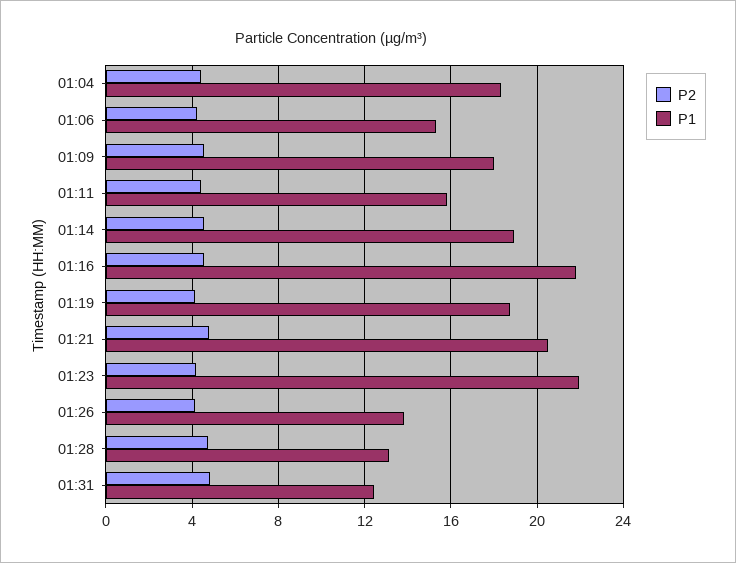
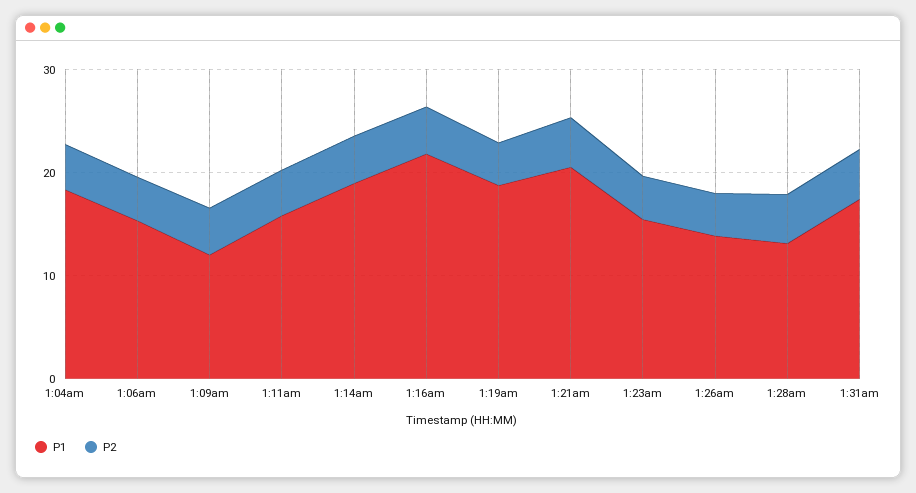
  {
    "P2": {
      "01:04": 4.5,
      "01:06": 4,
      "01:09": 4.5,
      "01:11": 4.5,
      "01:14": 4.5,
      "01:16": 4.5,
      "01:19": 4,
      "01:21": 5,
      "01:23": 4,
      "01:26": 4,
      "01:28": 5,
      "01:31": 5
    },
    "P1": {
      "01:04": 18.5,
      "01:06": 15.5,
-     "01:09": 18,
+     "01:09": 12,
      "01:11": 16,
      "01:14": 19,
      "01:16": 22,
      "01:19": 19,
      "01:21": 20.5,
-     "01:23": 22,
+     "01:23": 16,
      "01:26": 14,
      "01:28": 13,
-     "01:31": 12.5
+     "01:31": 18
    }
  }

